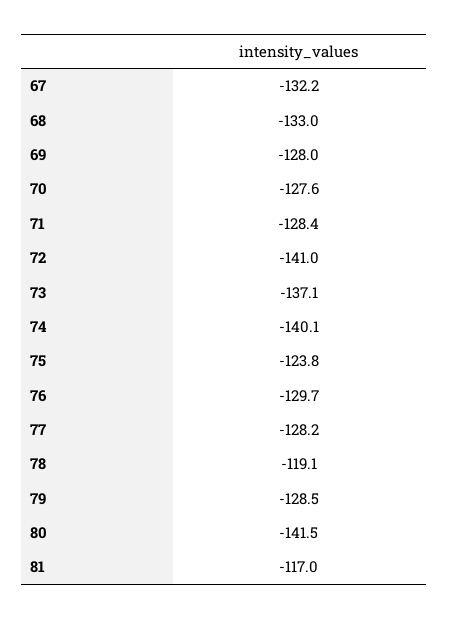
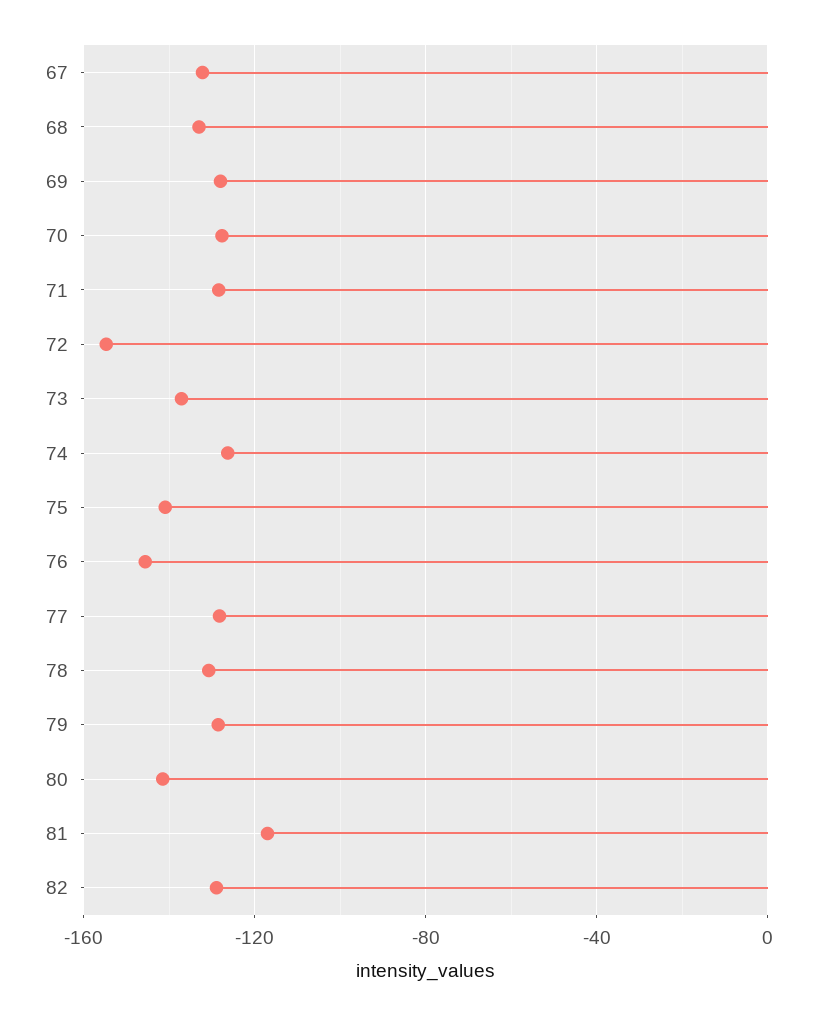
  {
    "67": -132.2,
    "68": -133,
    "69": -128,
    "70": -127.6,
    "71": -128.4,
-   "72": -141,
+   "72": -155,
    "73": -137.1,
-   "74": -140.1,
+   "74": -125,
-   "75": -123.8,
+   "75": -140,
-   "76": -129.7,
+   "76": -145,
    "77": -128.2,
-   "78": -119.1,
+   "78": -130,
    "79": -128.5,
    "80": -141.5,
-   "81": -117
+   "81": -117,
+   "82": -130
  }

